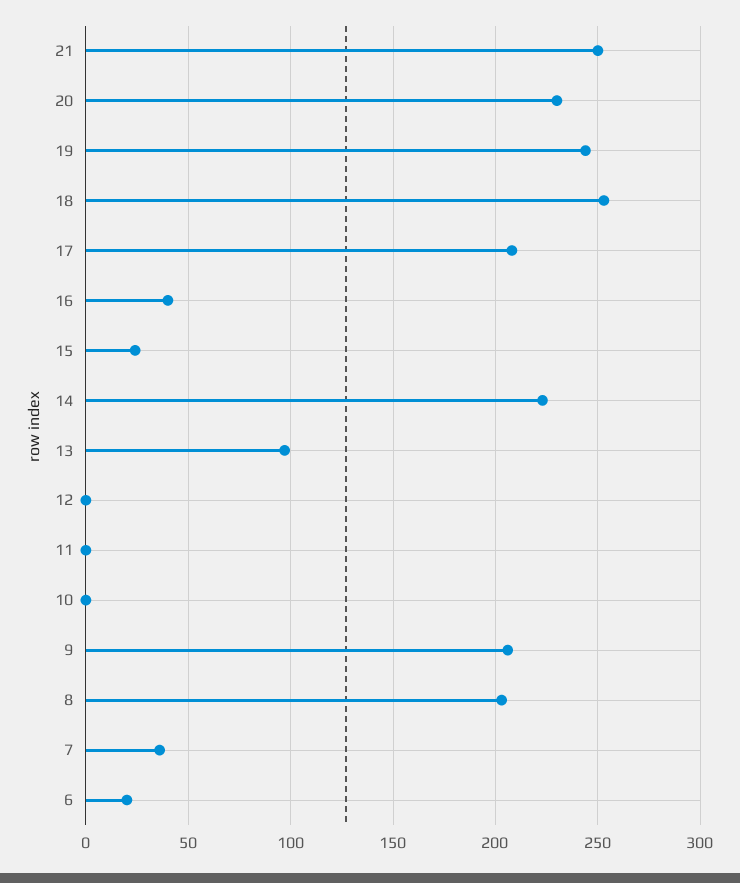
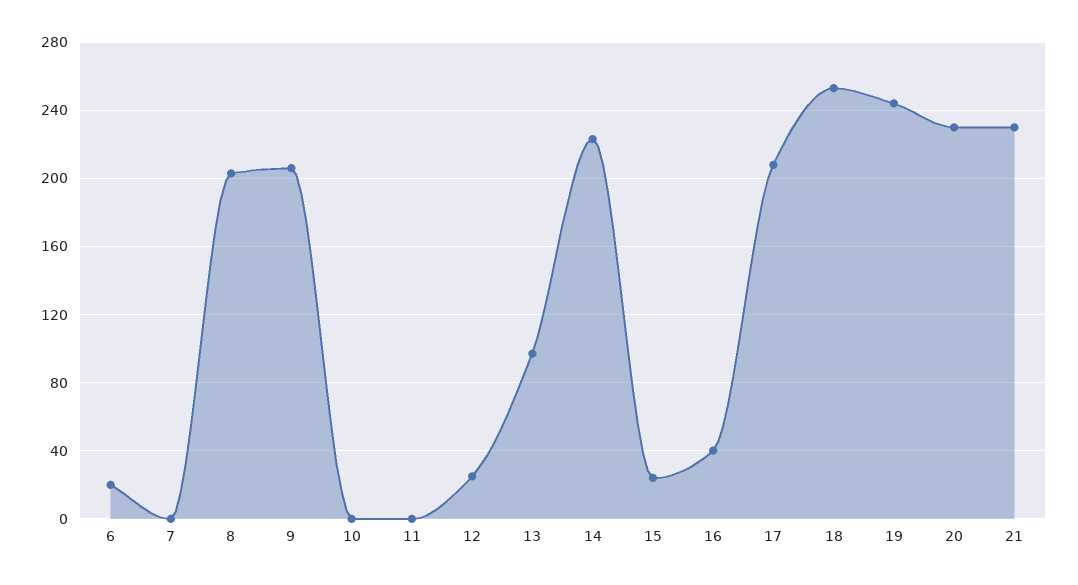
  {
-   "21": 250,
+   "21": 230,
    "20": 230,
    "19": 245,
    "18": 255,
    "17": 210,
    "16": 40,
    "15": 25,
    "14": 225,
    "13": 95,
-   "12": 0,
+   "12": 25,
    "11": 0,
    "10": 0,
    "9": 205,
    "8": 205,
-   "7": 35,
+   "7": 0,
    "6": 20
  }

